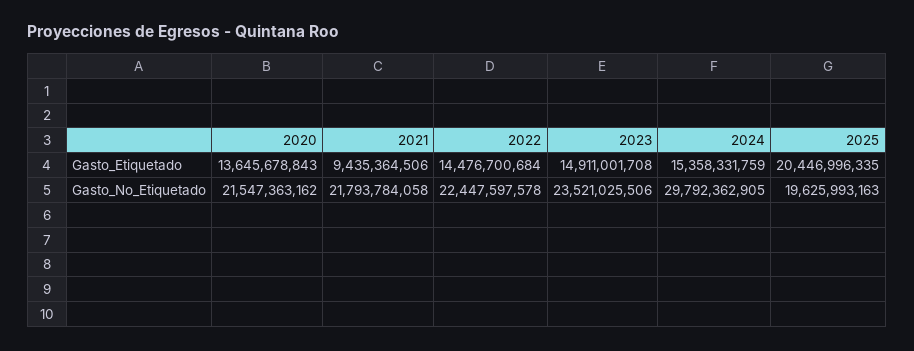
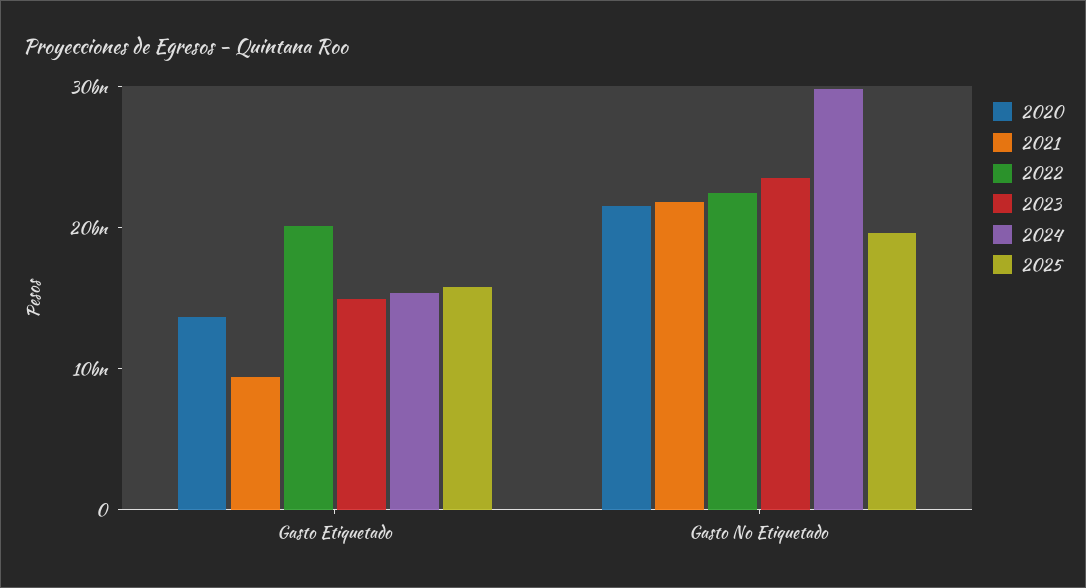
  {
    "2020": {
      "Gasto_Etiquetado": 13645678843,
      "Gasto_No_Etiquetado": 21547363162
    },
    "2021": {
      "Gasto_Etiquetado": 9435364506,
      "Gasto_No_Etiquetado": 21793784058
    },
    "2022": {
-     "Gasto_Etiquetado": 14476700684,
+     "Gasto_Etiquetado": 20000000000,
      "Gasto_No_Etiquetado": 22447597578
    },
    "2023": {
      "Gasto_Etiquetado": 14911001708,
      "Gasto_No_Etiquetado": 23521025506
    },
    "2024": {
      "Gasto_Etiquetado": 15358331759,
      "Gasto_No_Etiquetado": 29792362905
    },
    "2025": {
-     "Gasto_Etiquetado": 20446996335,
+     "Gasto_Etiquetado": 16000000000,
      "Gasto_No_Etiquetado": 19625993163
    }
  }

